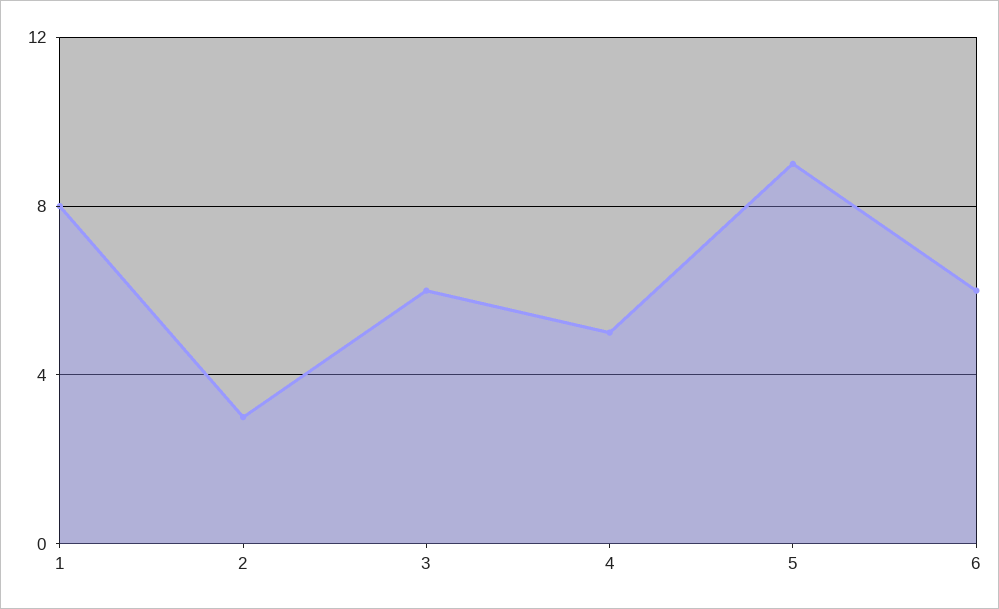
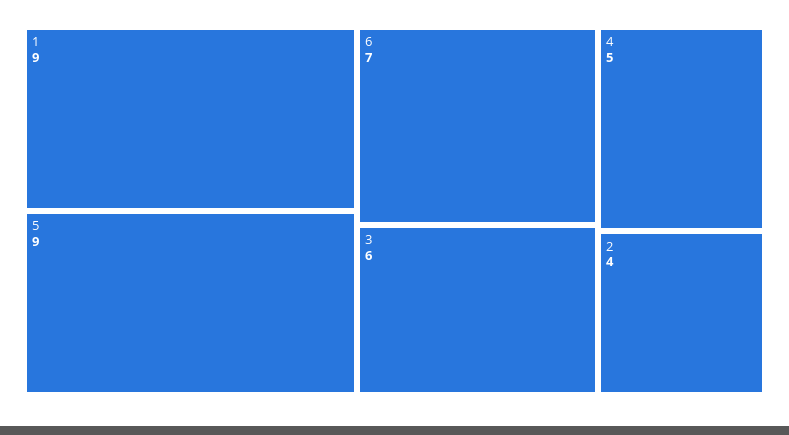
  {
-   "1": 8,
+   "1": 9,
-   "2": 3,
+   "2": 4,
    "3": 6,
    "4": 5,
    "5": 9,
-   "6": 6
+   "6": 7
  }

